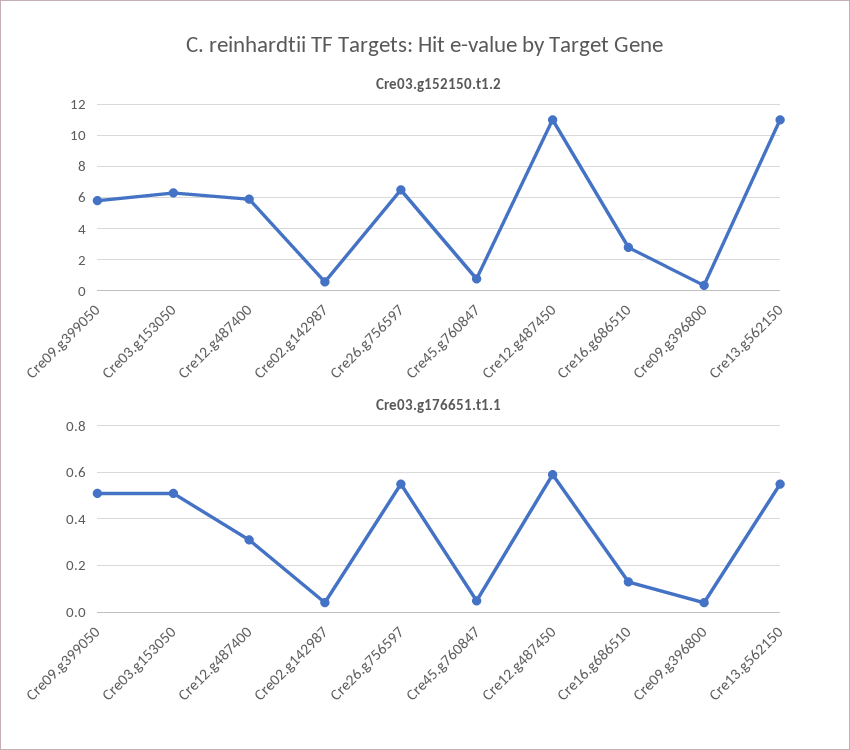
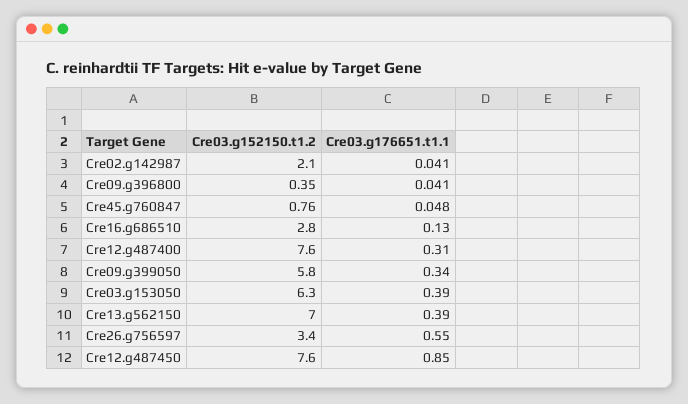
  {
    "Cre03.g152150.t1.2": {
      "Cre09.g399050": 5.8,
      "Cre03.g153050": 6.3,
-     "Cre12.g487400": 6,
+     "Cre12.g487400": 7.6,
-     "Cre02.g142987": 0.5,
+     "Cre02.g142987": 2.1,
-     "Cre26.g756597": 6.5,
+     "Cre26.g756597": 3.4,
      "Cre45.g760847": 0.76,
-     "Cre12.g487450": 11,
+     "Cre12.g487450": 7.6,
      "Cre16.g686510": 2.8,
      "Cre09.g396800": 0.35,
-     "Cre13.g562150": 11
+     "Cre13.g562150": 7
    },
    "Cre03.g176651.t1.1": {
-     "Cre09.g399050": 0.5,
+     "Cre09.g399050": 0.34,
-     "Cre03.g153050": 0.5,
+     "Cre03.g153050": 0.39,
      "Cre12.g487400": 0.31,
      "Cre02.g142987": 0.041,
      "Cre26.g756597": 0.55,
      "Cre45.g760847": 0.048,
-     "Cre12.g487450": 0.6,
+     "Cre12.g487450": 0.85,
      "Cre16.g686510": 0.13,
      "Cre09.g396800": 0.041,
-     "Cre13.g562150": 0.55
+     "Cre13.g562150": 0.39
    }
  }

